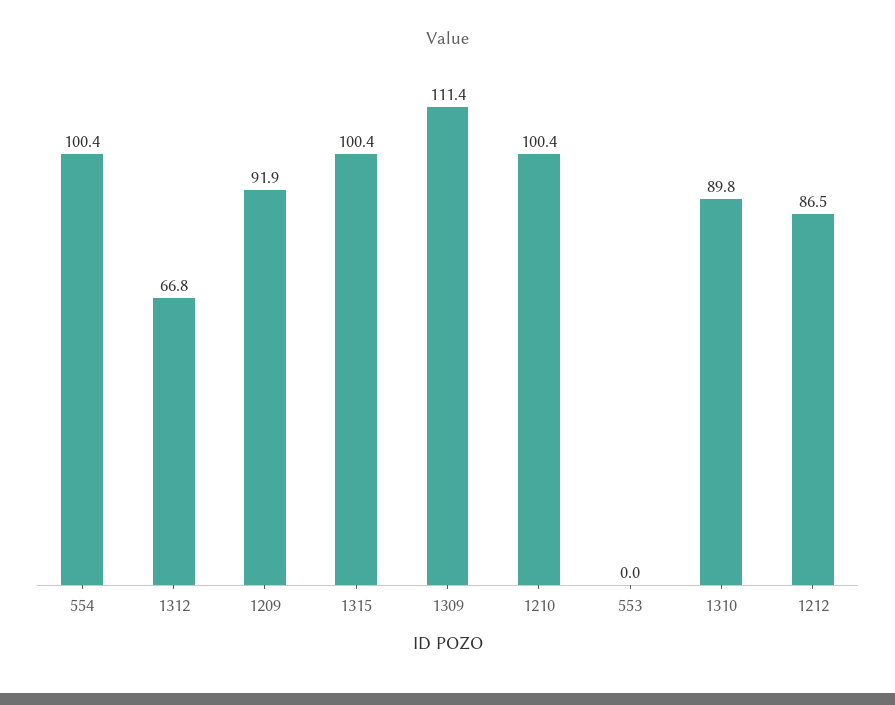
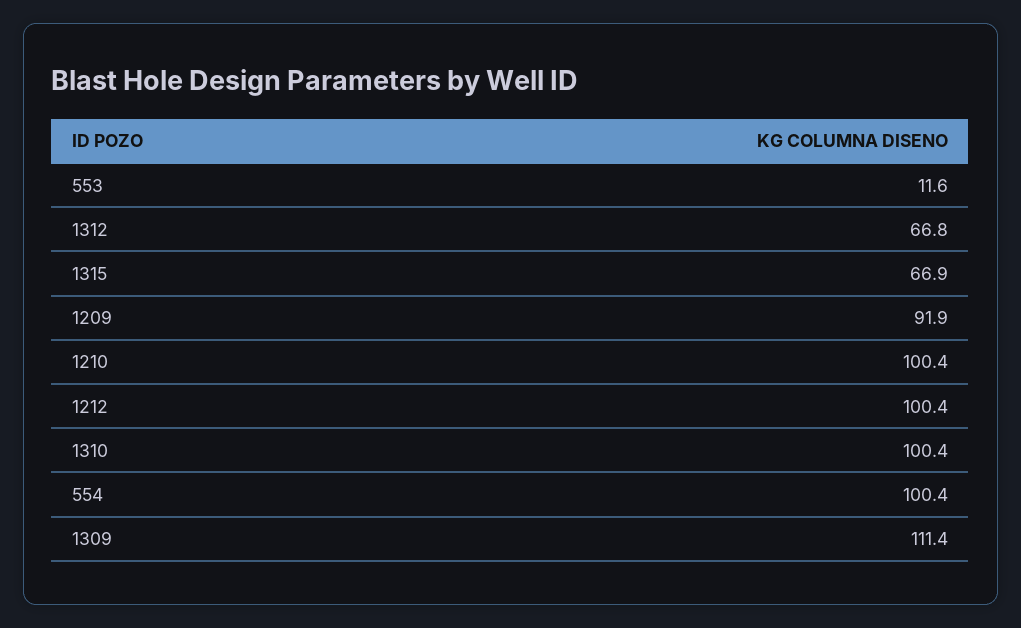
  {
    "554": 100.4,
    "1312": 66.8,
    "1209": 91.9,
-   "1315": 100.4,
+   "1315": 66.9,
    "1309": 111.4,
    "1210": 100.4,
-   "553": 0,
+   "553": 11.6,
-   "1310": 89.8,
+   "1310": 100.4,
-   "1212": 86.5
+   "1212": 100.4
  }

